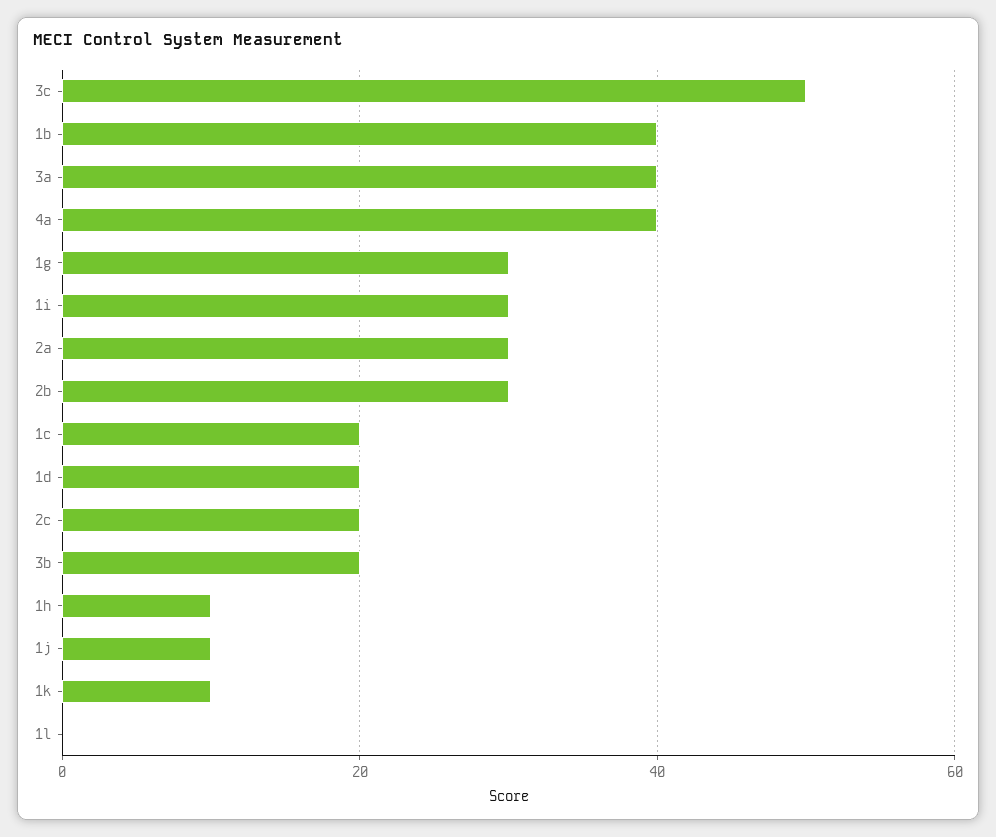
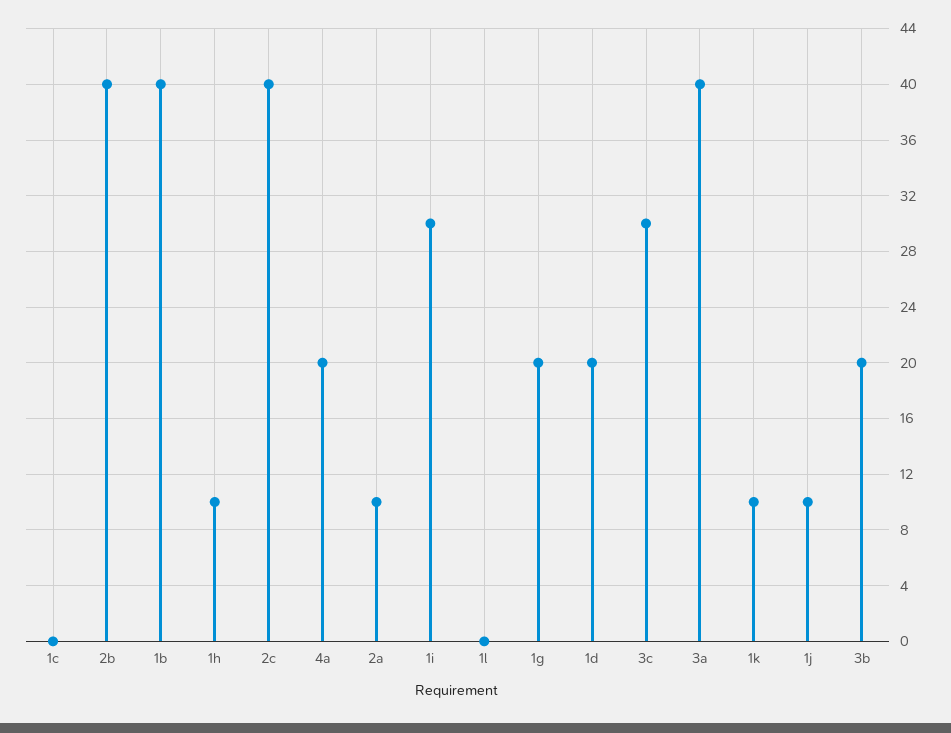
  {
-   "3c": 50,
+   "3c": 30,
    "1b": 40,
    "3a": 40,
-   "4a": 40,
+   "4a": 20,
-   "1g": 30,
+   "1g": 20,
    "1i": 30,
-   "2a": 30,
+   "2a": 10,
-   "2b": 30,
+   "2b": 40,
-   "1c": 20,
+   "1c": 0,
    "1d": 20,
-   "2c": 20,
+   "2c": 40,
    "3b": 20,
    "1h": 10,
    "1j": 10,
    "1k": 10,
    "1l": 0
  }

